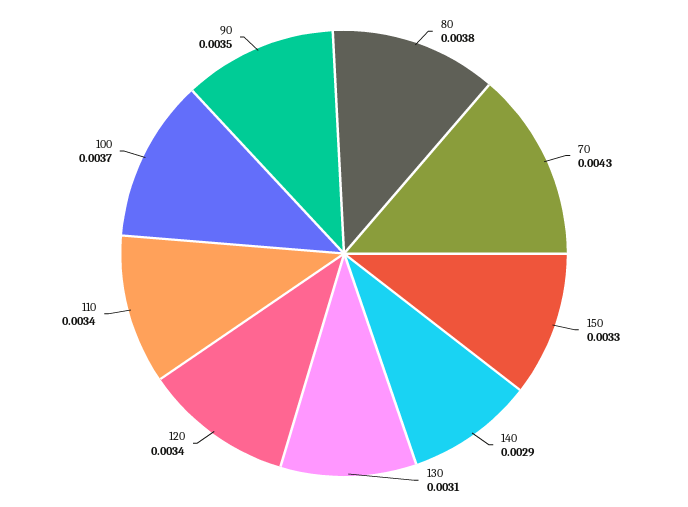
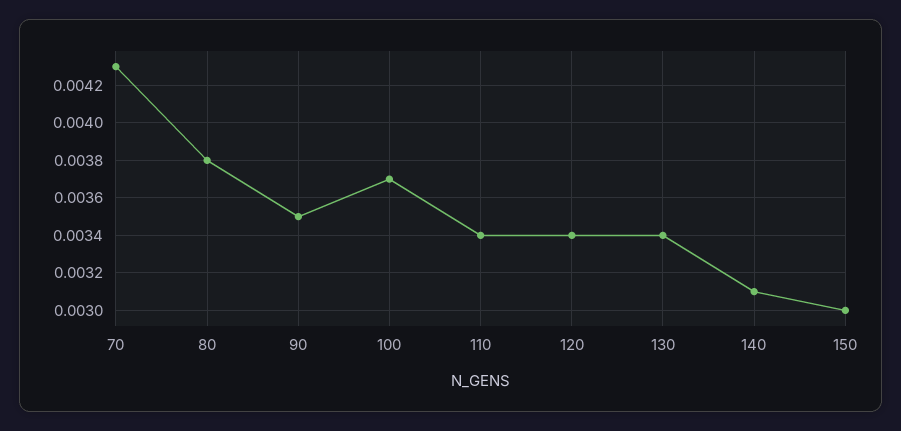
  {
    "80": 0.0038,
    "70": 0.0043,
-   "150": 0.0033,
+   "150": 0.003,
-   "140": 0.0029,
+   "140": 0.0031,
-   "130": 0.0031,
+   "130": 0.0034,
    "120": 0.0034,
    "110": 0.0034,
    "100": 0.0037,
    "90": 0.0035
  }

